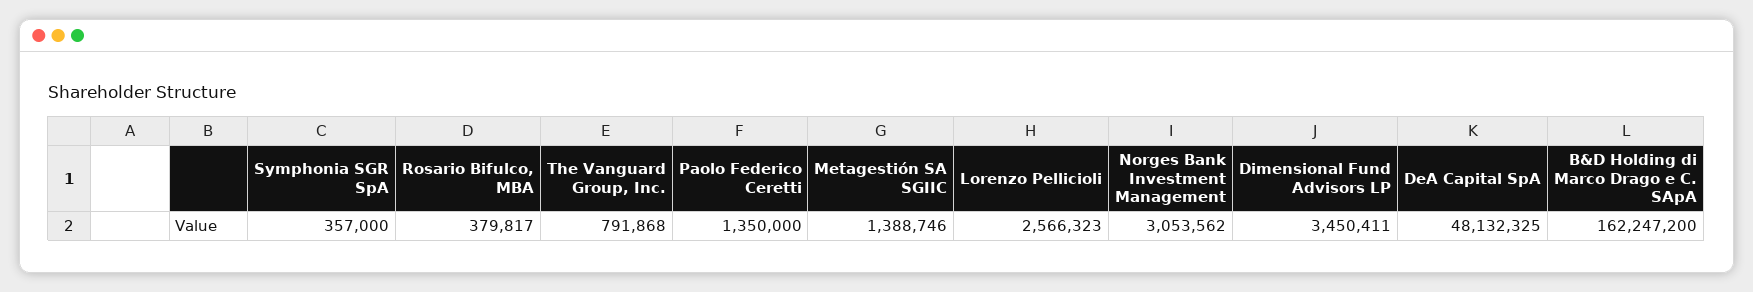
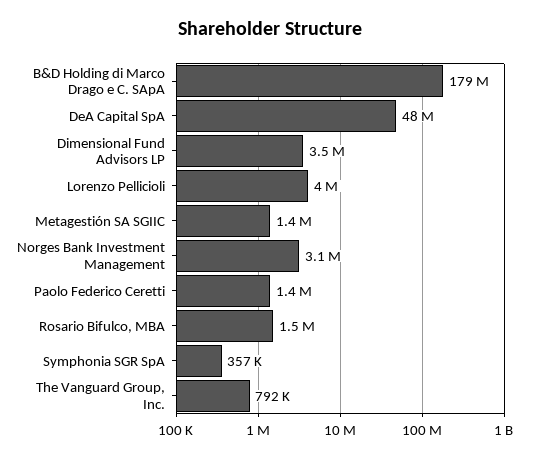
  {
    "Symphonia SGR SpA": 357000,
-   "Rosario Bifulco, MBA": 379817,
+   "Rosario Bifulco, MBA": 1500000,
    "The Vanguard Group, Inc.": 791868,
    "Paolo Federico Ceretti": 1350000,
    "Metagestión SA SGIIC": 1388746,
-   "Lorenzo Pellicioli": 2566323,
+   "Lorenzo Pellicioli": 4000000,
    "Norges Bank Investment Management": 3053562,
    "Dimensional Fund Advisors LP": 3450411,
    "DeA Capital SpA": 48132325,
-   "B&D Holding di Marco Drago e C. SApA": 162247200
+   "B&D Holding di Marco Drago e C. SApA": 179000000
  }

